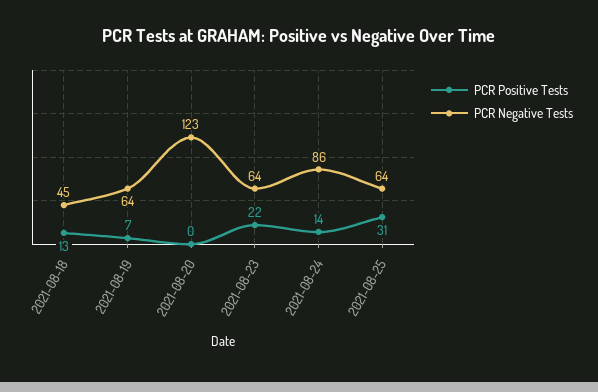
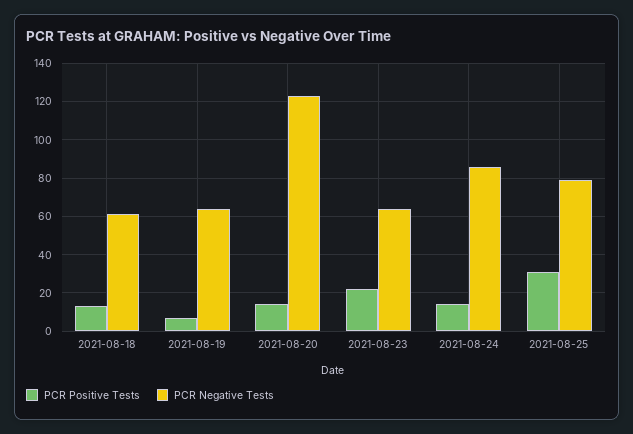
  {
    "PCR Positive Tests": {
      "2021-08-18": 13,
      "2021-08-19": 7,
-     "2021-08-20": 0,
+     "2021-08-20": 15,
      "2021-08-23": 22,
      "2021-08-24": 14,
      "2021-08-25": 31
    },
    "PCR Negative Tests": {
-     "2021-08-18": 45,
+     "2021-08-18": 60,
      "2021-08-19": 64,
      "2021-08-20": 123,
      "2021-08-23": 64,
      "2021-08-24": 86,
-     "2021-08-25": 64
+     "2021-08-25": 80
    }
  }

